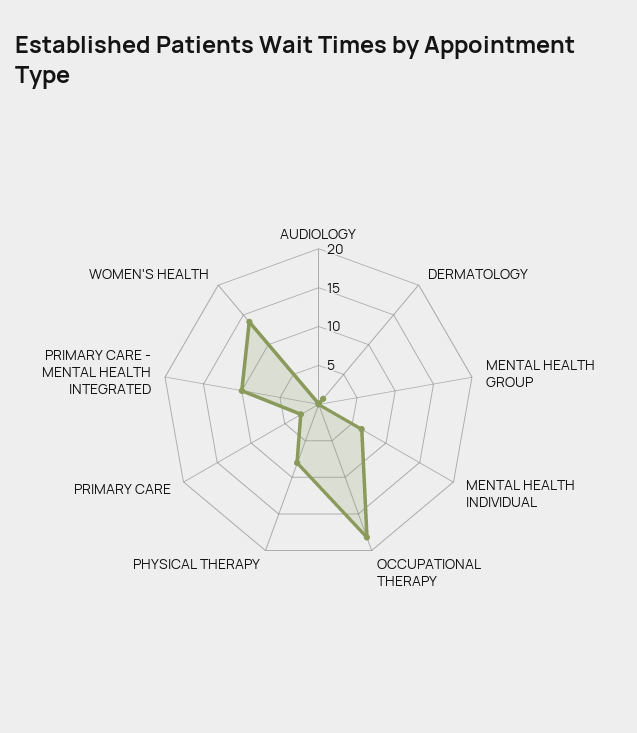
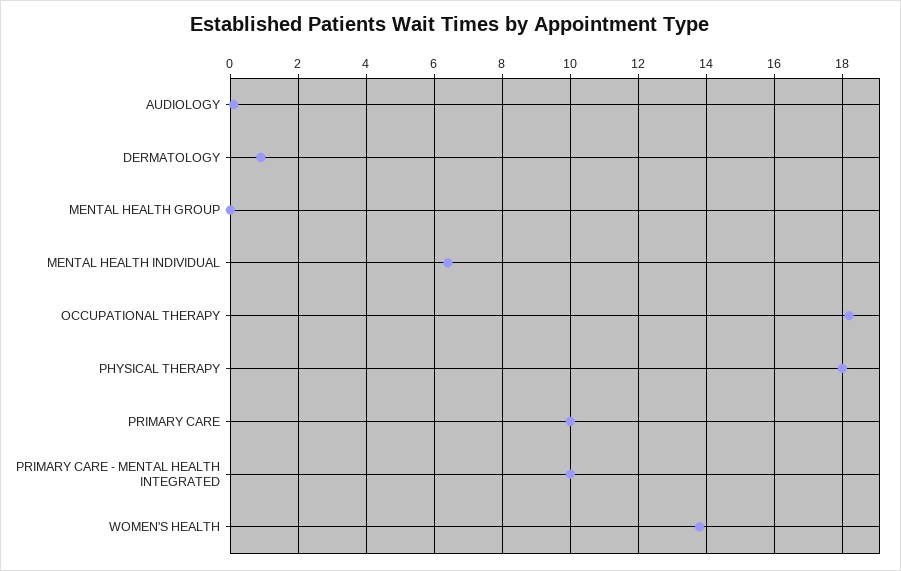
  {
    "AUDIOLOGY": 0,
    "DERMATOLOGY": 1,
    "MENTAL HEALTH GROUP": 0,
    "MENTAL HEALTH INDIVIDUAL": 6.5,
    "OCCUPATIONAL THERAPY": 18,
-   "PHYSICAL THERAPY": 7.5,
+   "PHYSICAL THERAPY": 18,
-   "PRIMARY CARE": 2.5,
+   "PRIMARY CARE": 10,
    "PRIMARY CARE - MENTAL HEALTH INTEGRATED": 10,
    "WOMEN'S HEALTH": 14
  }

